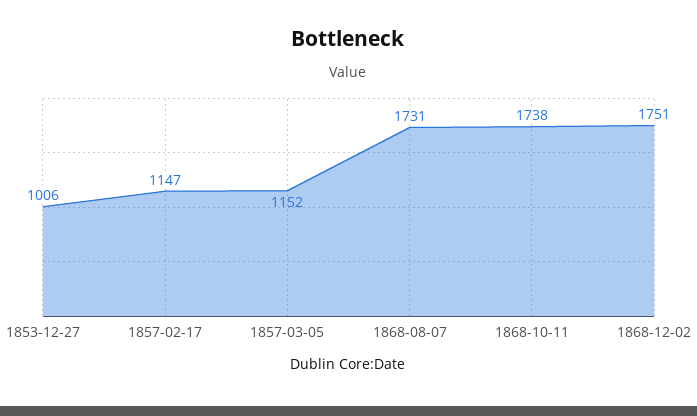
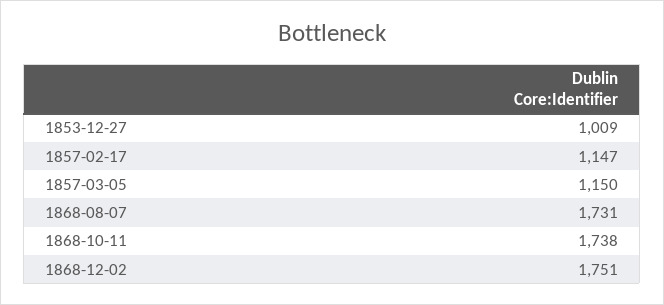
  {
-   "1853-12-27": 1006,
+   "1853-12-27": 1009,
    "1857-02-17": 1147,
-   "1857-03-05": 1152,
+   "1857-03-05": 1150,
    "1868-08-07": 1731,
    "1868-10-11": 1738,
    "1868-12-02": 1751
  }

